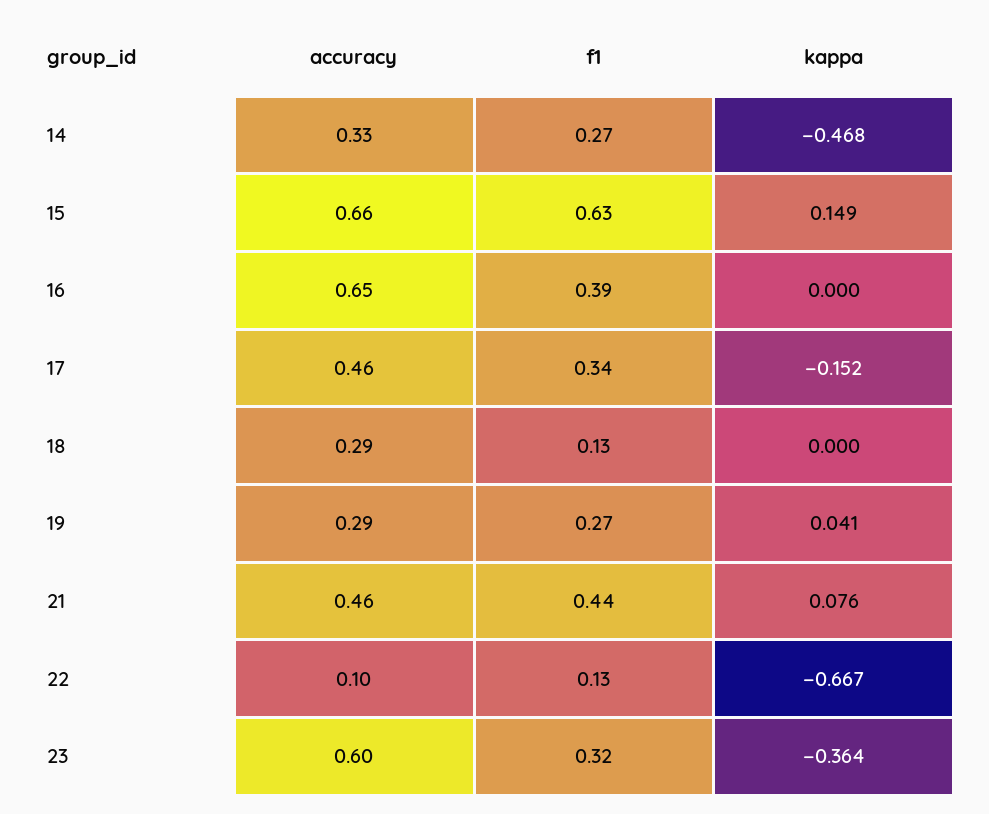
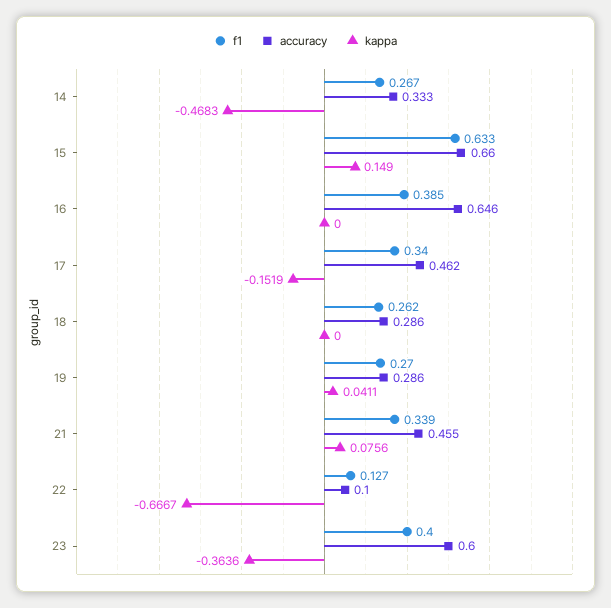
  {
    "accuracy": {
      "14": 0.333,
      "15": 0.66,
      "16": 0.646,
      "17": 0.462,
      "18": 0.286,
      "19": 0.286,
      "21": 0.455,
      "22": 0.1,
      "23": 0.6
    },
    "f1": {
      "14": 0.267,
      "15": 0.633,
      "16": 0.385,
      "17": 0.34,
-     "18": 0.13,
+     "18": 0.262,
      "19": 0.27,
-     "21": 0.44,
+     "21": 0.339,
      "22": 0.127,
-     "23": 0.32
+     "23": 0.4
    },
    "kappa": {
      "14": -0.4683,
      "15": 0.149,
      "16": 0,
      "17": -0.1519,
      "18": 0,
      "19": 0.0411,
      "21": 0.0756,
      "22": -0.6667,
      "23": -0.3636
    }
  }

